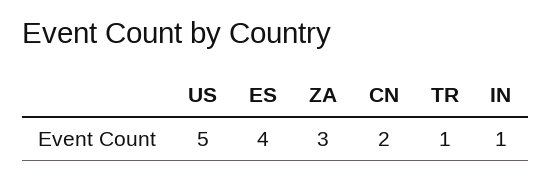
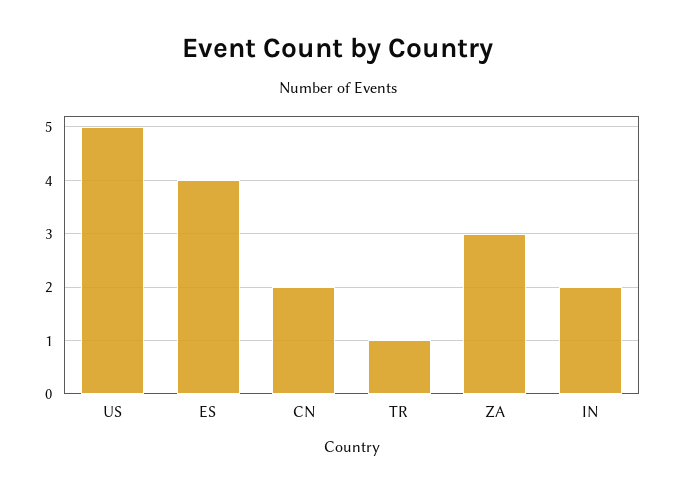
  {
    "US": 5,
    "ES": 4,
    "ZA": 3,
    "CN": 2,
    "TR": 1,
-   "IN": 1
+   "IN": 2
  }

